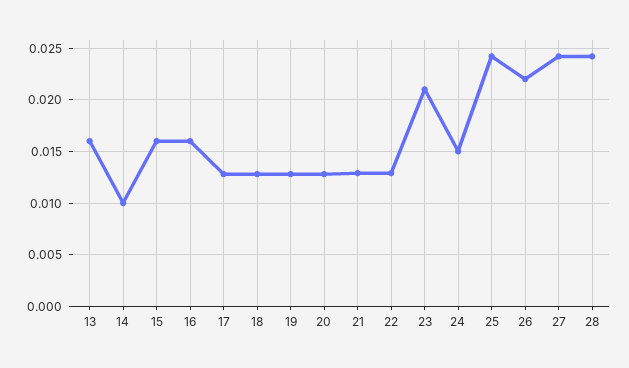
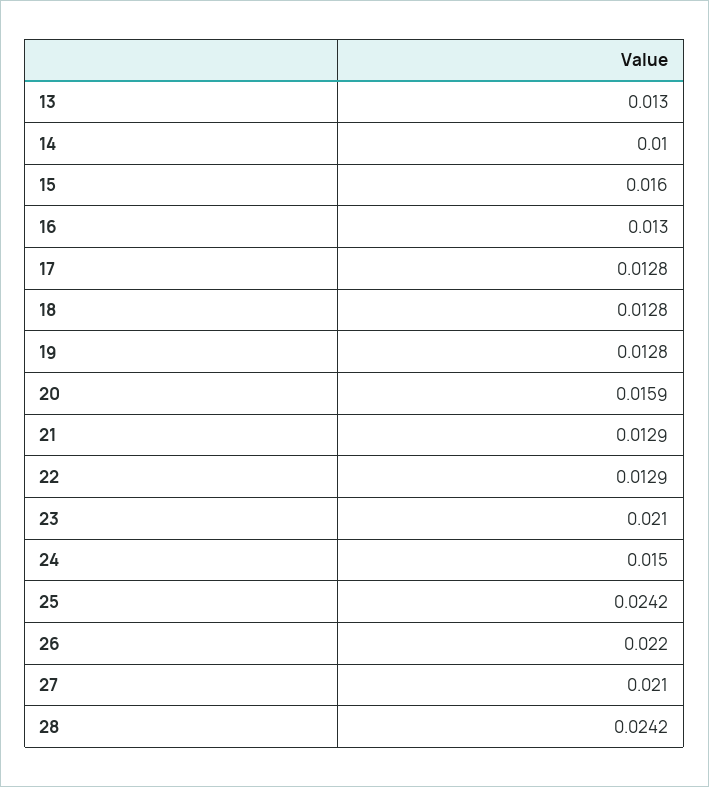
  {
-   "13": 0.016,
+   "13": 0.013,
    "14": 0.01,
    "15": 0.016,
-   "16": 0.016,
+   "16": 0.013,
    "17": 0.0128,
    "18": 0.0128,
    "19": 0.0128,
-   "20": 0.013,
+   "20": 0.0159,
    "21": 0.0129,
    "22": 0.0129,
    "23": 0.021,
    "24": 0.015,
    "25": 0.0242,
    "26": 0.022,
-   "27": 0.024,
+   "27": 0.021,
    "28": 0.0242
  }

